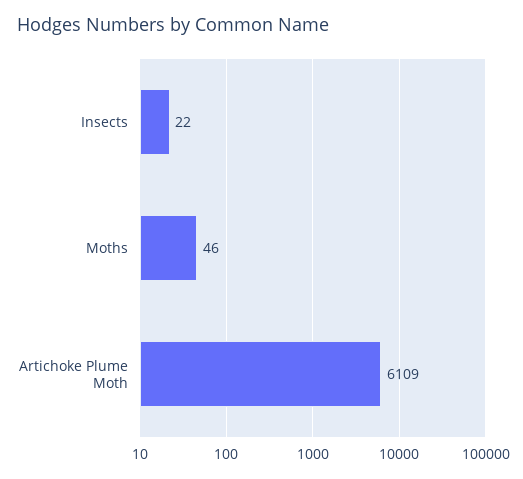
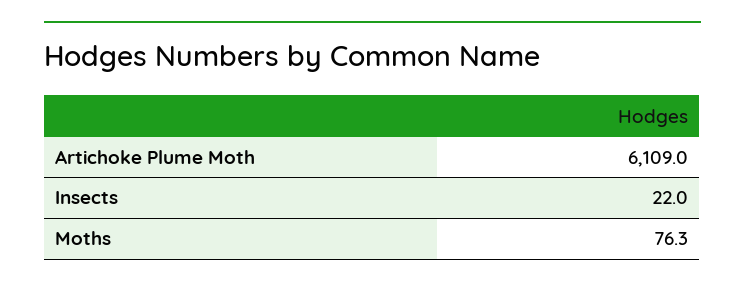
  {
    "Insects": 22,
-   "Moths": 46,
+   "Moths": 76.3,
    "Artichoke Plume Moth": 6109
  }

